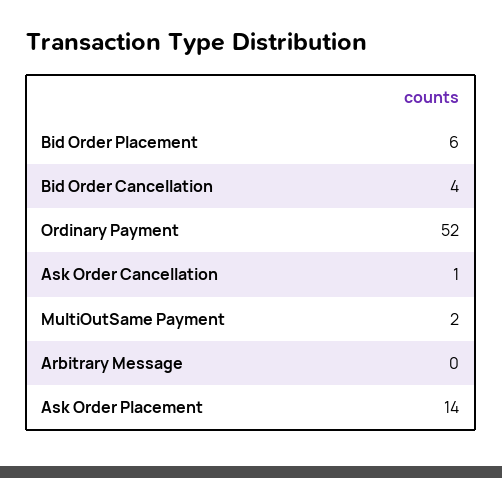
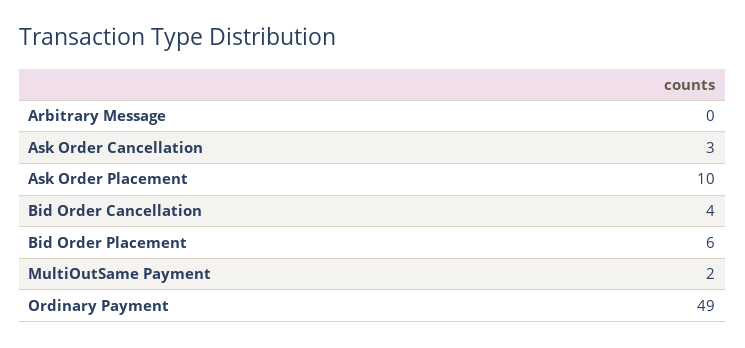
  {
    "Bid Order Placement": 6,
    "Bid Order Cancellation": 4,
-   "Ordinary Payment": 52,
+   "Ordinary Payment": 49,
-   "Ask Order Cancellation": 1,
+   "Ask Order Cancellation": 3,
    "MultiOutSame Payment": 2,
    "Arbitrary Message": 0,
-   "Ask Order Placement": 14
+   "Ask Order Placement": 10
  }

